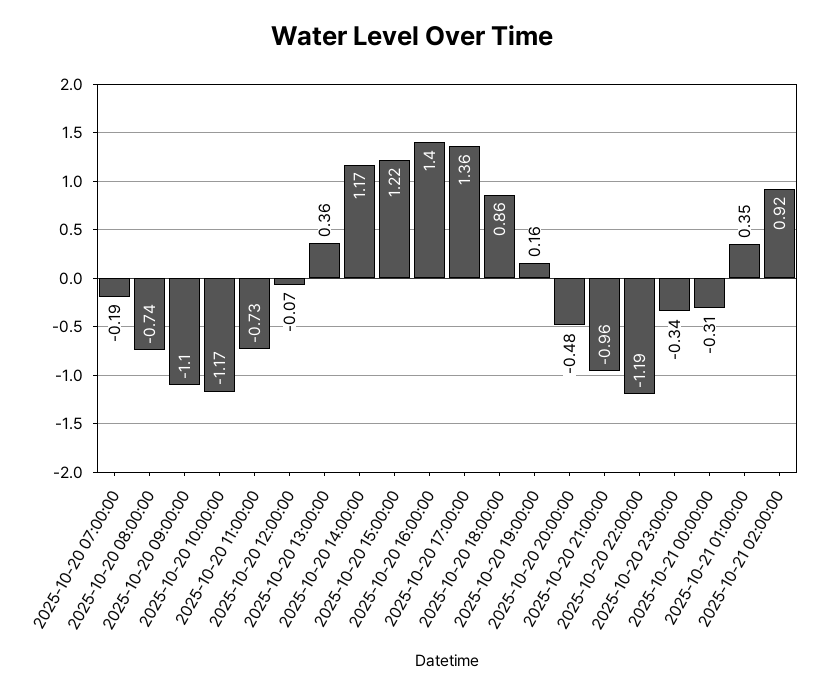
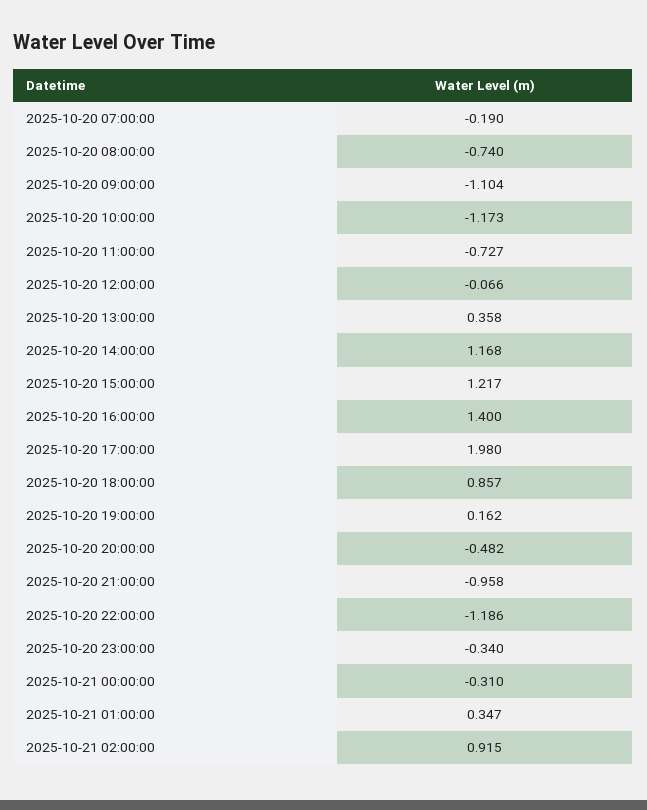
  {
    "2025-10-20 07:00:00": -0.19,
    "2025-10-20 08:00:00": -0.74,
    "2025-10-20 09:00:00": -1.104,
    "2025-10-20 10:00:00": -1.173,
    "2025-10-20 11:00:00": -0.727,
    "2025-10-20 12:00:00": -0.066,
    "2025-10-20 13:00:00": 0.358,
    "2025-10-20 14:00:00": 1.168,
    "2025-10-20 15:00:00": 1.217,
    "2025-10-20 16:00:00": 1.4,
-   "2025-10-20 17:00:00": 1.36,
+   "2025-10-20 17:00:00": 1.98,
    "2025-10-20 18:00:00": 0.857,
    "2025-10-20 19:00:00": 0.162,
    "2025-10-20 20:00:00": -0.482,
    "2025-10-20 21:00:00": -0.958,
    "2025-10-20 22:00:00": -1.186,
    "2025-10-20 23:00:00": -0.34,
    "2025-10-21 00:00:00": -0.31,
    "2025-10-21 01:00:00": 0.347,
    "2025-10-21 02:00:00": 0.915
  }

